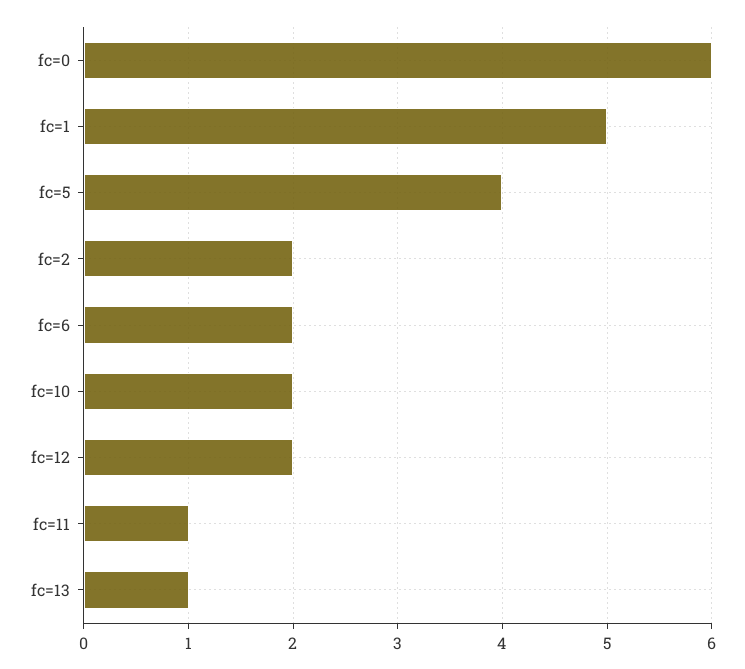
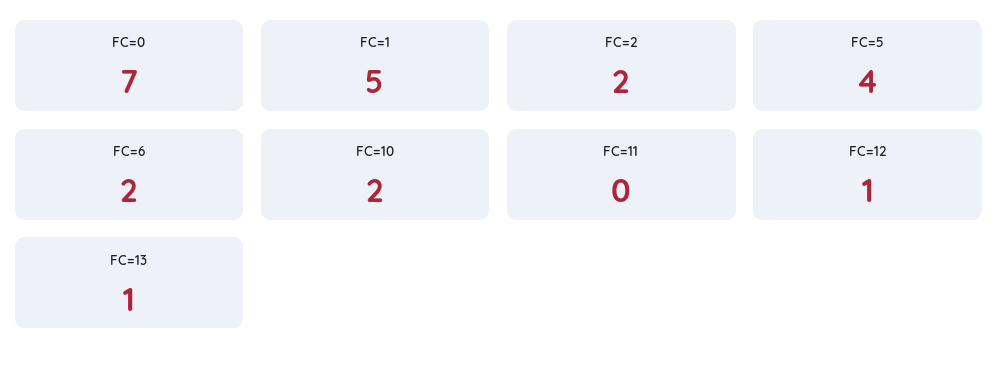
  {
-   "fc=0": 6,
+   "fc=0": 7,
    "fc=1": 5,
    "fc=5": 4,
    "fc=2": 2,
    "fc=6": 2,
    "fc=10": 2,
-   "fc=12": 2,
+   "fc=12": 1,
-   "fc=11": 1,
+   "fc=11": 0,
    "fc=13": 1
  }

